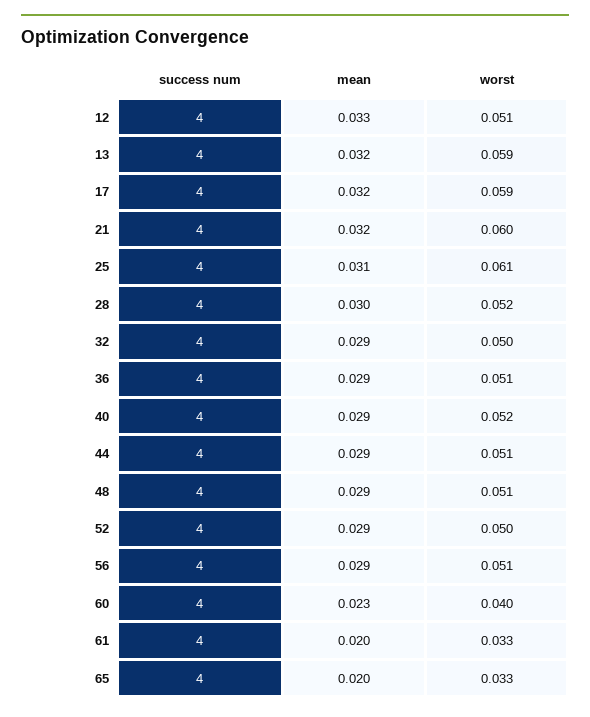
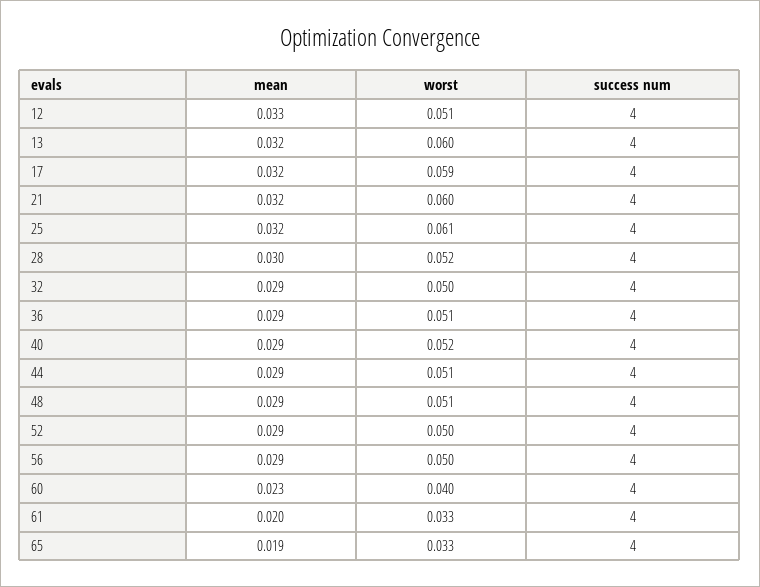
  {
    "success num": {
      "12": 4,
      "13": 4,
      "17": 4,
      "21": 4,
      "25": 4,
      "28": 4,
      "32": 4,
      "36": 4,
      "40": 4,
      "44": 4,
      "48": 4,
      "52": 4,
      "56": 4,
      "60": 4,
      "61": 4,
      "65": 4
    },
    "mean": {
      "12": 0.033,
      "13": 0.032,
      "17": 0.032,
      "21": 0.032,
-     "25": 0.031,
+     "25": 0.032,
      "28": 0.03,
      "32": 0.029,
      "36": 0.029,
      "40": 0.029,
      "44": 0.029,
      "48": 0.029,
      "52": 0.029,
      "56": 0.029,
      "60": 0.023,
      "61": 0.02,
-     "65": 0.02
+     "65": 0.019
    },
    "worst": {
      "12": 0.051,
-     "13": 0.059,
+     "13": 0.06,
      "17": 0.059,
      "21": 0.06,
      "25": 0.061,
      "28": 0.052,
      "32": 0.05,
      "36": 0.051,
      "40": 0.052,
      "44": 0.051,
      "48": 0.051,
      "52": 0.05,
-     "56": 0.051,
+     "56": 0.05,
      "60": 0.04,
      "61": 0.033,
      "65": 0.033
    }
  }

